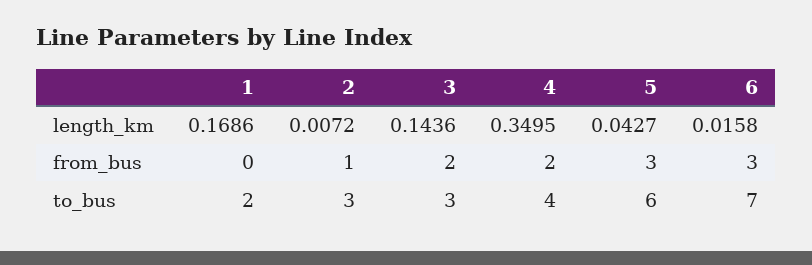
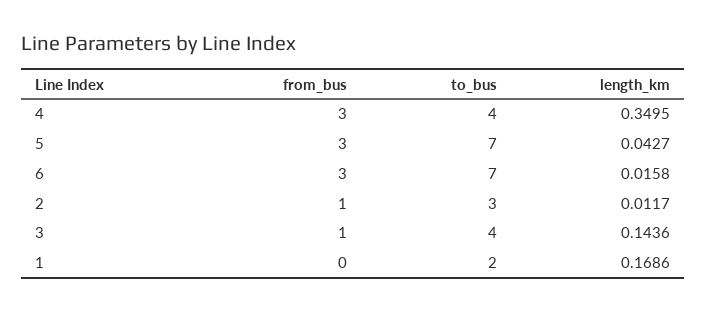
  {
    "1": {
      "length_km": 0.1686,
      "from_bus": 0,
      "to_bus": 2
    },
    "2": {
-     "length_km": 0.0072,
+     "length_km": 0.0117,
      "from_bus": 1,
      "to_bus": 3
    },
    "3": {
      "length_km": 0.1436,
-     "from_bus": 2,
+     "from_bus": 1,
-     "to_bus": 3
+     "to_bus": 4
    },
    "4": {
      "length_km": 0.3495,
-     "from_bus": 2,
+     "from_bus": 3,
      "to_bus": 4
    },
    "5": {
      "length_km": 0.0427,
      "from_bus": 3,
-     "to_bus": 6
+     "to_bus": 7
    },
    "6": {
      "length_km": 0.0158,
      "from_bus": 3,
      "to_bus": 7
    }
  }

